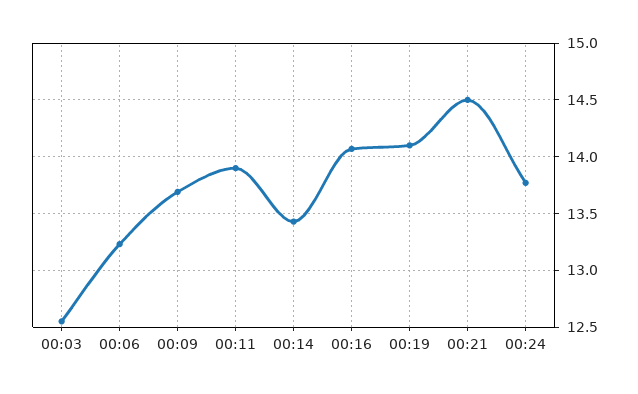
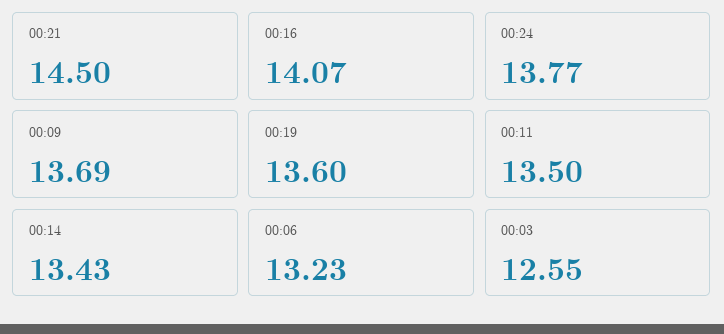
  {
    "00:03": 12.55,
    "00:06": 13.23,
    "00:09": 13.69,
-   "00:11": 13.9,
+   "00:11": 13.5,
    "00:14": 13.43,
    "00:16": 14.07,
-   "00:19": 14.1,
+   "00:19": 13.6,
    "00:21": 14.5,
    "00:24": 13.77
  }

